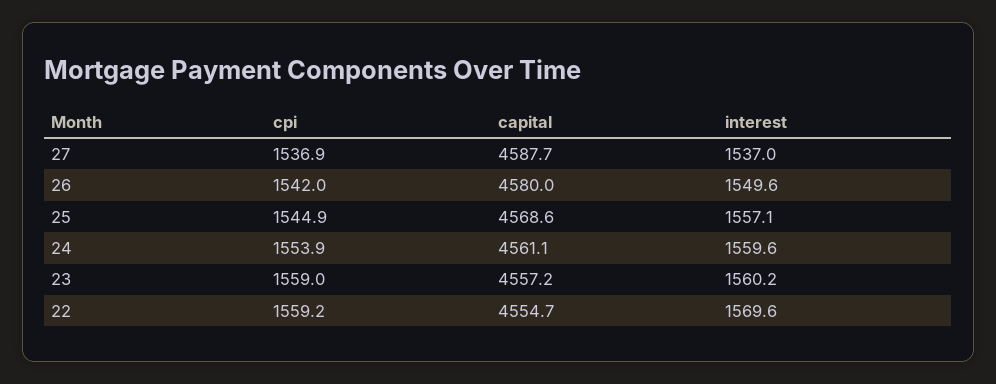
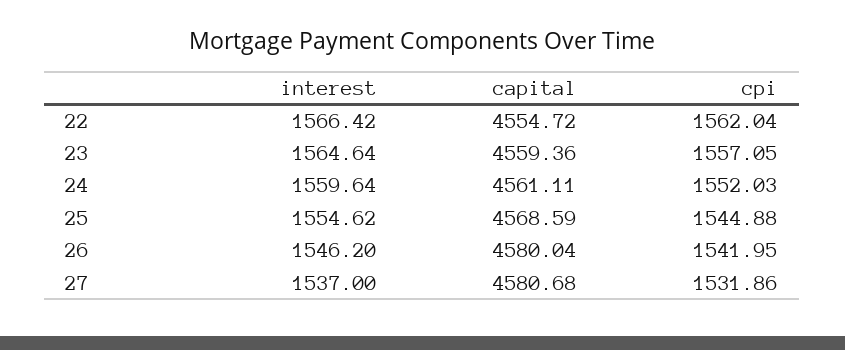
  {
    "cpi": {
-     "27": 1536.9,
+     "27": 1531.86,
      "26": 1541.95,
      "25": 1544.88,
-     "24": 1553.9,
+     "24": 1552.03,
-     "23": 1559,
+     "23": 1557.05,
-     "22": 1559.2
+     "22": 1562.04
    },
    "capital": {
-     "27": 4587.7,
+     "27": 4580.68,
      "26": 4580.04,
      "25": 4568.59,
      "24": 4561.11,
-     "23": 4557.2,
+     "23": 4559.36,
      "22": 4554.72
    },
    "interest": {
      "27": 1537,
-     "26": 1549.6,
+     "26": 1546.2,
-     "25": 1557.1,
+     "25": 1554.62,
      "24": 1559.64,
-     "23": 1560.2,
+     "23": 1564.64,
-     "22": 1569.6
+     "22": 1566.42
    }
  }

